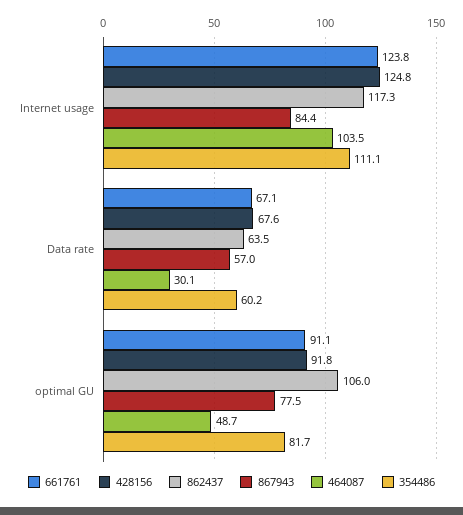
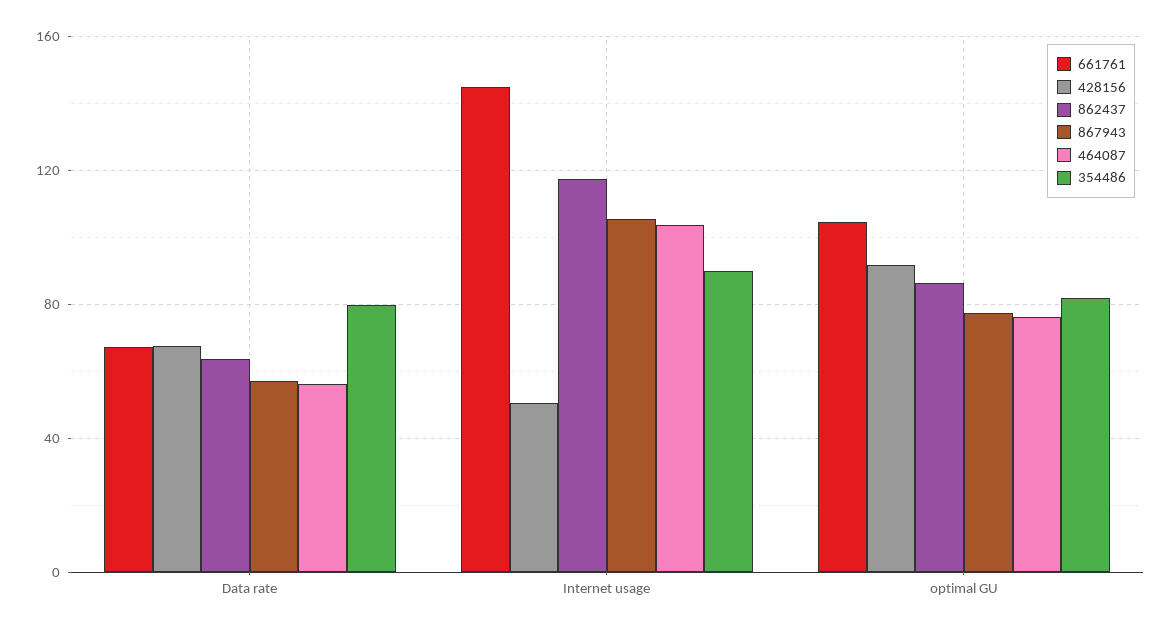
  {
    "661761": {
-     "Internet usage": 123.8,
+     "Internet usage": 145,
      "Data rate": 67.1,
-     "optimal GU": 91.1
+     "optimal GU": 105
    },
    "428156": {
-     "Internet usage": 124.8,
+     "Internet usage": 50,
      "Data rate": 67.6,
      "optimal GU": 91.8
    },
    "862437": {
      "Internet usage": 117.3,
      "Data rate": 63.5,
-     "optimal GU": 106
+     "optimal GU": 85
    },
    "867943": {
-     "Internet usage": 84.4,
+     "Internet usage": 105,
      "Data rate": 57,
      "optimal GU": 77.5
    },
    "464087": {
      "Internet usage": 103.5,
-     "Data rate": 30.1,
+     "Data rate": 55,
-     "optimal GU": 48.7
+     "optimal GU": 75
    },
    "354486": {
-     "Internet usage": 111.1,
+     "Internet usage": 90,
-     "Data rate": 60.2,
+     "Data rate": 80,
      "optimal GU": 81.7
    }
  }

